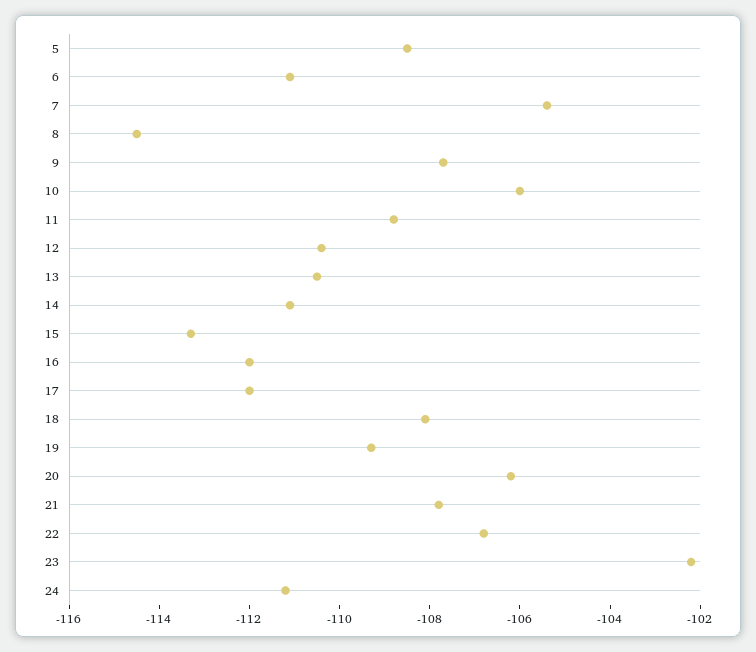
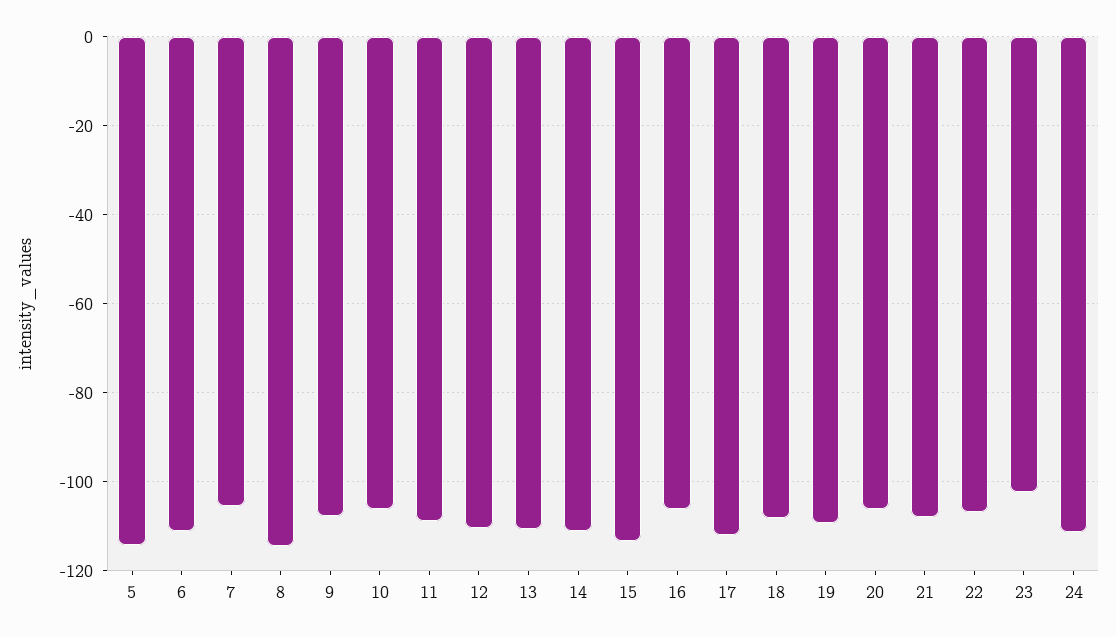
  {
-   "5": -108.5,
+   "5": -114,
    "6": -111,
    "7": -105.5,
    "8": -114.5,
    "9": -107.5,
    "10": -106,
    "11": -109,
    "12": -110.5,
    "13": -110.5,
    "14": -111,
    "15": -113.5,
-   "16": -112,
+   "16": -106,
    "17": -112,
    "18": -108,
    "19": -109.5,
    "20": -106,
    "21": -108,
    "22": -107,
    "23": -102,
    "24": -111
  }

